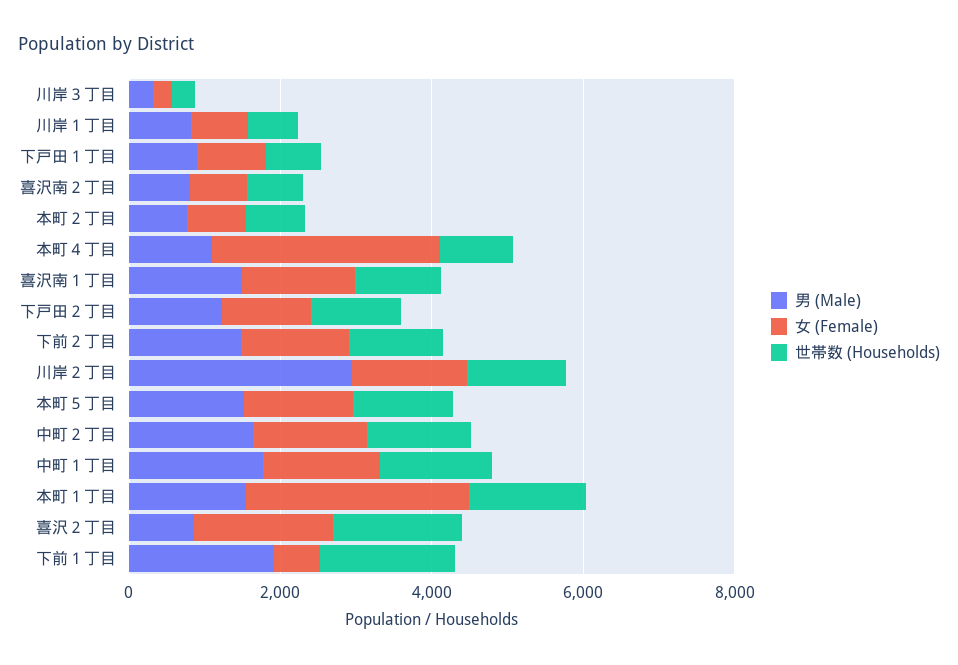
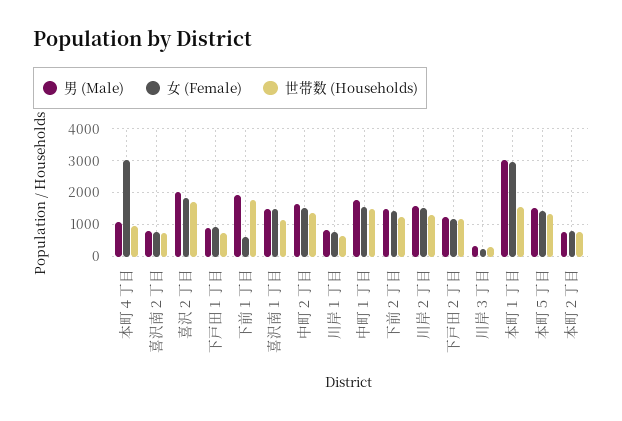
  {
    "男 (Male)": {
      "川岸３丁目": 400,
      "川岸１丁目": 800,
      "下戸田１丁目": 800,
      "喜沢南２丁目": 800,
      "本町２丁目": 800,
      "本町４丁目": 1000,
      "喜沢南１丁目": 1400,
      "下戸田２丁目": 1200,
      "下前２丁目": 1400,
-     "川岸２丁目": 3000,
+     "川岸２丁目": 1600,
      "本町５丁目": 1600,
      "中町２丁目": 1600,
      "中町１丁目": 1800,
-     "本町１丁目": 1500,
+     "本町１丁目": 3000,
-     "喜沢２丁目": 1000,
+     "喜沢２丁目": 2000,
      "下前１丁目": 2000
    },
    "女 (Female)": {
      "川岸３丁目": 200,
      "川岸１丁目": 800,
      "下戸田１丁目": 1000,
      "喜沢南２丁目": 800,
      "本町２丁目": 800,
      "本町４丁目": 3000,
      "喜沢南１丁目": 1400,
      "下戸田２丁目": 1200,
      "下前２丁目": 1400,
      "川岸２丁目": 1600,
      "本町５丁目": 1400,
      "中町２丁目": 1600,
      "中町１丁目": 1600,
      "本町１丁目": 3000,
      "喜沢２丁目": 1800,
      "下前１丁目": 600
    },
    "世帯数 (Households)": {
      "川岸３丁目": 400,
      "川岸１丁目": 600,
      "下戸田１丁目": 800,
      "喜沢南２丁目": 800,
      "本町２丁目": 800,
      "本町４丁目": 1000,
      "喜沢南１丁目": 1200,
      "下戸田２丁目": 1200,
      "下前２丁目": 1200,
      "川岸２丁目": 1400,
      "本町５丁目": 1400,
      "中町２丁目": 1400,
      "中町１丁目": 1400,
      "本町１丁目": 1600,
      "喜沢２丁目": 1800,
      "下前１丁目": 1800
    }
  }

